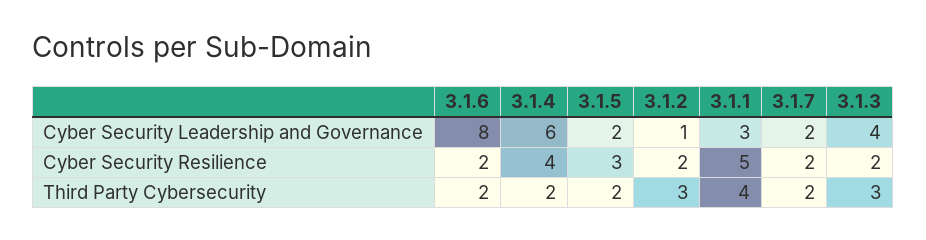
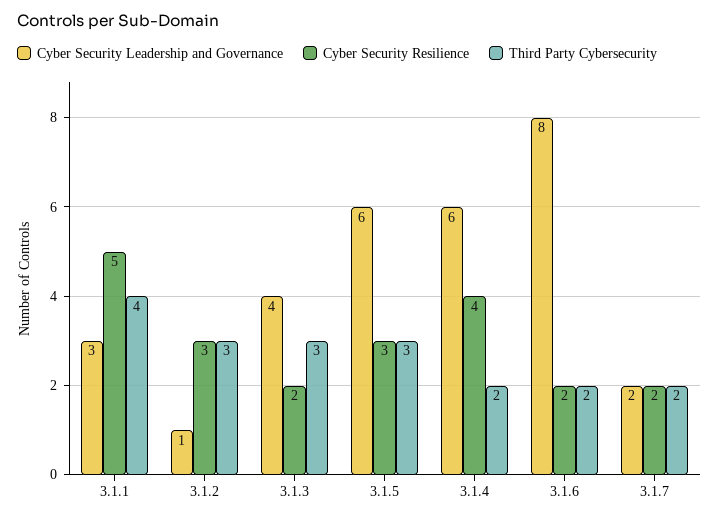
  {
    "Cyber Security Leadership and Governance": {
      "3.1.6": 8,
      "3.1.4": 6,
-     "3.1.5": 2,
+     "3.1.5": 6,
      "3.1.2": 1,
      "3.1.1": 3,
      "3.1.7": 2,
      "3.1.3": 4
    },
    "Cyber Security Resilience": {
      "3.1.6": 2,
      "3.1.4": 4,
      "3.1.5": 3,
-     "3.1.2": 2,
+     "3.1.2": 3,
      "3.1.1": 5,
      "3.1.7": 2,
      "3.1.3": 2
    },
    "Third Party Cybersecurity": {
      "3.1.6": 2,
      "3.1.4": 2,
-     "3.1.5": 2,
+     "3.1.5": 3,
      "3.1.2": 3,
      "3.1.1": 4,
      "3.1.7": 2,
      "3.1.3": 3
    }
  }

